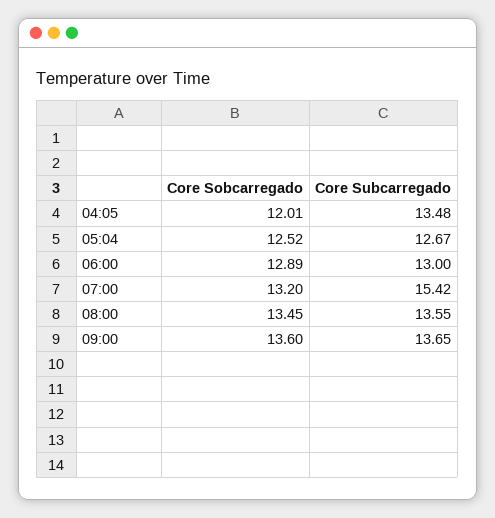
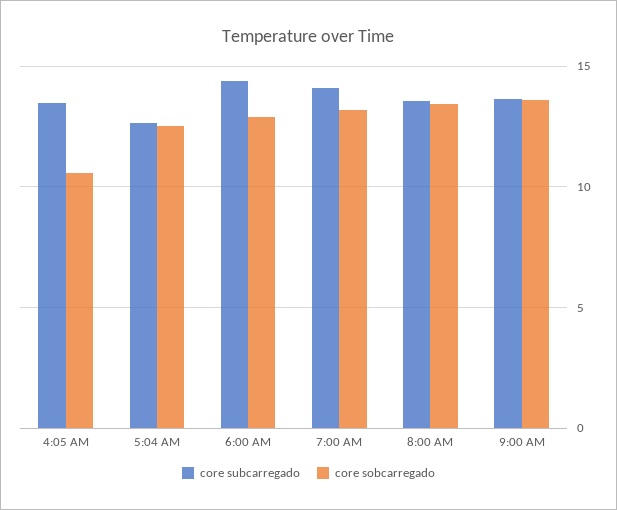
  {
    "Core Sobcarregado": {
-     "04:05": 12.01,
+     "04:05": 10.5,
      "05:04": 12.52,
      "06:00": 12.89,
      "07:00": 13.2,
      "08:00": 13.45,
      "09:00": 13.6
    },
    "Core Subcarregado": {
      "04:05": 13.48,
      "05:04": 12.67,
-     "06:00": 13,
+     "06:00": 14.5,
-     "07:00": 15.42,
+     "07:00": 14,
      "08:00": 13.55,
      "09:00": 13.65
    }
  }

